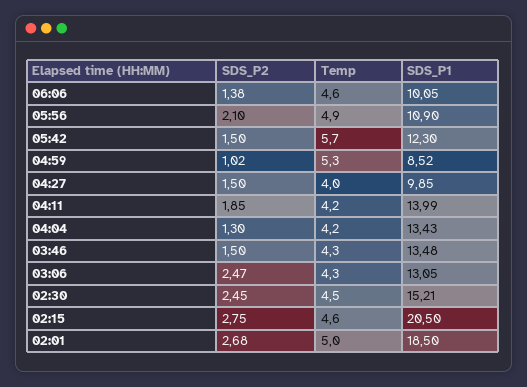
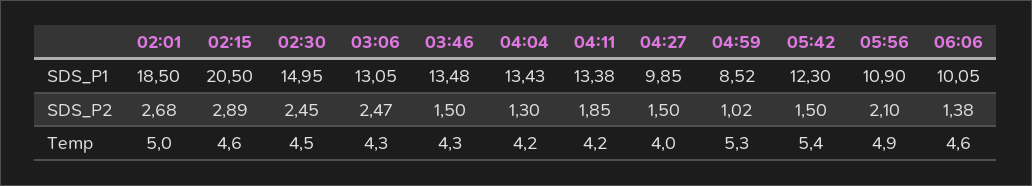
  {
    "SDS_P2": {
      "06:06": 1.38,
      "05:56": 2.1,
      "05:42": 1.5,
      "04:59": 1.02,
      "04:27": 1.5,
      "04:11": 1.85,
      "04:04": 1.3,
      "03:46": 1.5,
      "03:06": 2.47,
      "02:30": 2.45,
-     "02:15": 2.75,
+     "02:15": 2.89,
      "02:01": 2.68
    },
    "Temp": {
      "06:06": 4.6,
      "05:56": 4.9,
-     "05:42": 5.7,
+     "05:42": 5.4,
      "04:59": 5.3,
      "04:27": 4,
      "04:11": 4.2,
      "04:04": 4.2,
      "03:46": 4.3,
      "03:06": 4.3,
      "02:30": 4.5,
      "02:15": 4.6,
      "02:01": 5
    },
    "SDS_P1": {
      "06:06": 10.05,
      "05:56": 10.9,
      "05:42": 12.3,
      "04:59": 8.52,
      "04:27": 9.85,
-     "04:11": 13.99,
+     "04:11": 13.38,
      "04:04": 13.43,
      "03:46": 13.48,
      "03:06": 13.05,
-     "02:30": 15.21,
+     "02:30": 14.95,
      "02:15": 20.5,
      "02:01": 18.5
    }
  }

